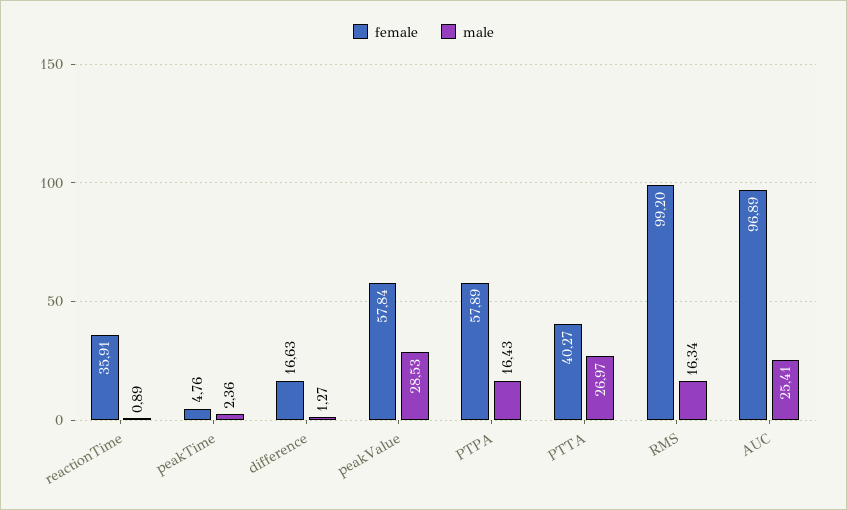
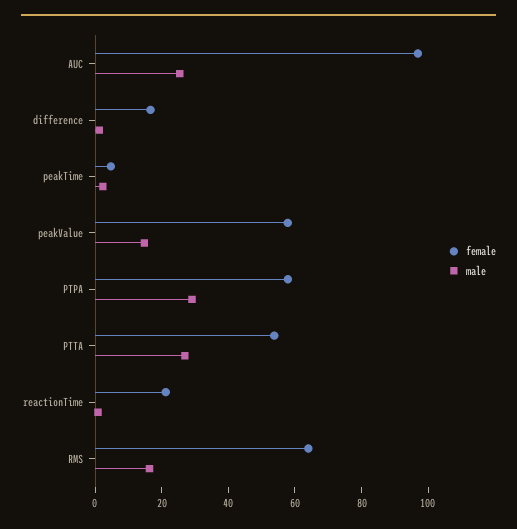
  {
    "female": {
-     "reactionTime": 35.91,
+     "reactionTime": 20,
      "peakTime": 4.76,
      "difference": 16.63,
      "peakValue": 57.84,
      "PTPA": 57.89,
-     "PTTA": 40.27,
+     "PTTA": 55,
-     "RMS": 99.2,
+     "RMS": 65,
      "AUC": 96.89
    },
    "male": {
      "reactionTime": 0.89,
      "peakTime": 2.36,
      "difference": 1.27,
-     "peakValue": 28.53,
+     "peakValue": 15,
-     "PTPA": 16.43,
+     "PTPA": 30,
      "PTTA": 26.97,
      "RMS": 16.34,
      "AUC": 25.41
    }
  }

